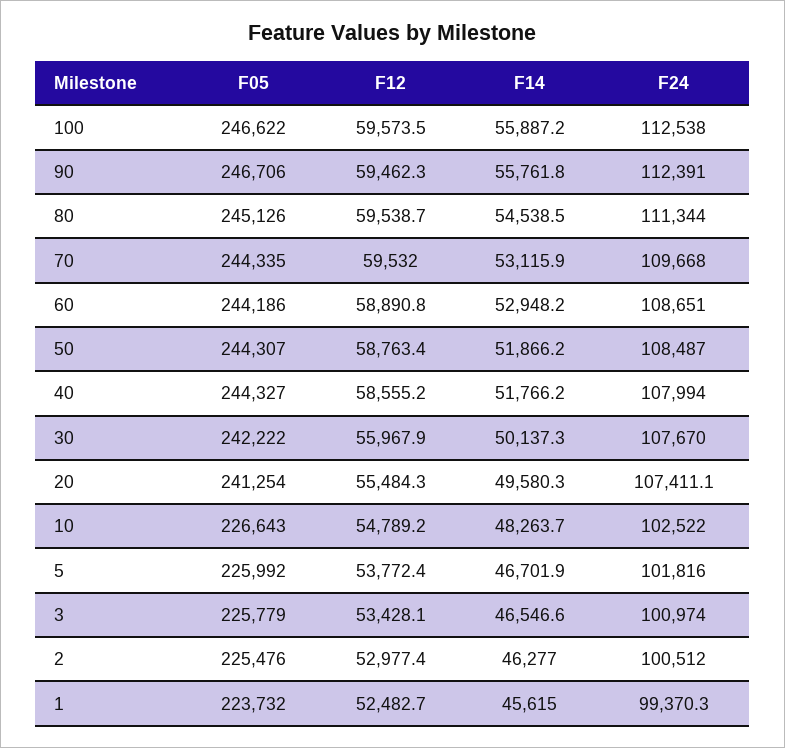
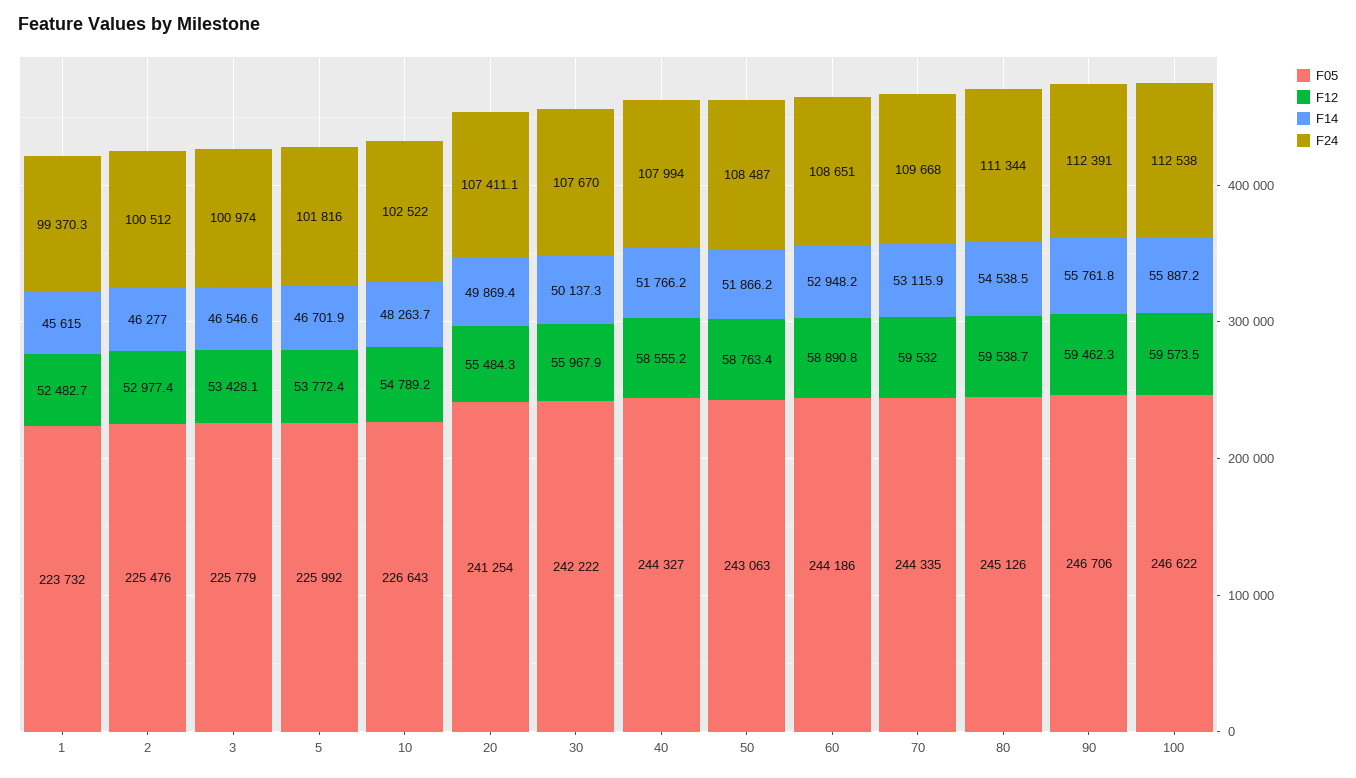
  {
    "F05": {
      "100": 246622,
      "90": 246706,
      "80": 245126,
      "70": 244335,
      "60": 244186,
-     "50": 244307,
+     "50": 243063,
      "40": 244327,
      "30": 242222,
      "20": 241254,
      "10": 226643,
      "5": 225992,
      "3": 225779,
      "2": 225476,
      "1": 223732
    },
    "F12": {
      "100": 59573.5,
      "90": 59462.3,
      "80": 59538.7,
      "70": 59532,
      "60": 58890.8,
      "50": 58763.4,
      "40": 58555.2,
      "30": 55967.9,
      "20": 55484.3,
      "10": 54789.2,
      "5": 53772.4,
      "3": 53428.1,
      "2": 52977.4,
      "1": 52482.7
    },
    "F14": {
      "100": 55887.2,
      "90": 55761.8,
      "80": 54538.5,
      "70": 53115.9,
      "60": 52948.2,
      "50": 51866.2,
      "40": 51766.2,
      "30": 50137.3,
-     "20": 49580.3,
+     "20": 49869.4,
      "10": 48263.7,
      "5": 46701.9,
      "3": 46546.6,
      "2": 46277,
      "1": 45615
    },
    "F24": {
      "100": 112538,
      "90": 112391,
      "80": 111344,
      "70": 109668,
      "60": 108651,
      "50": 108487,
      "40": 107994,
      "30": 107670,
      "20": 107411.1,
      "10": 102522,
      "5": 101816,
      "3": 100974,
      "2": 100512,
      "1": 99370.3
    }
  }

